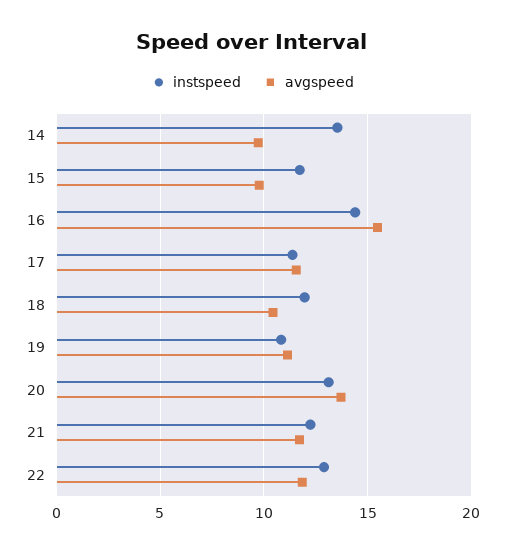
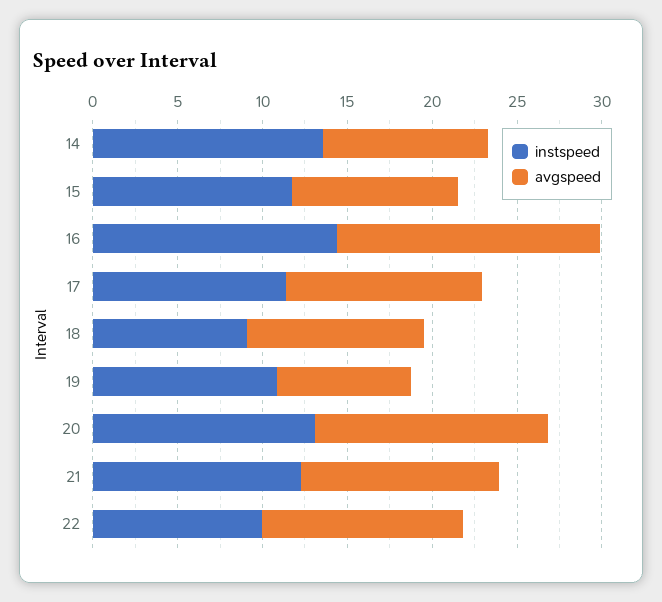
  {
    "instspeed": {
      "14": 13.5,
      "15": 11.5,
      "16": 14.5,
      "17": 11.5,
-     "18": 12,
+     "18": 9,
      "19": 11,
      "20": 13,
      "21": 12,
-     "22": 13
+     "22": 10
    },
    "avgspeed": {
      "14": 9.5,
      "15": 10,
      "16": 15.5,
      "17": 11.5,
      "18": 10.5,
-     "19": 11,
+     "19": 8,
      "20": 13.5,
      "21": 11.5,
      "22": 12
    }
  }

